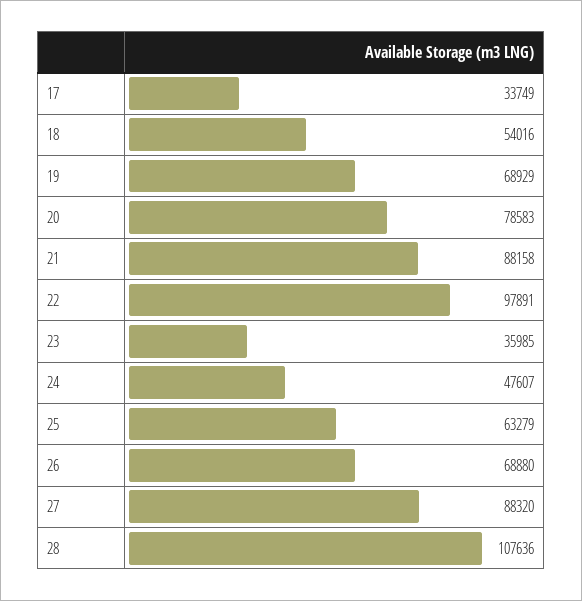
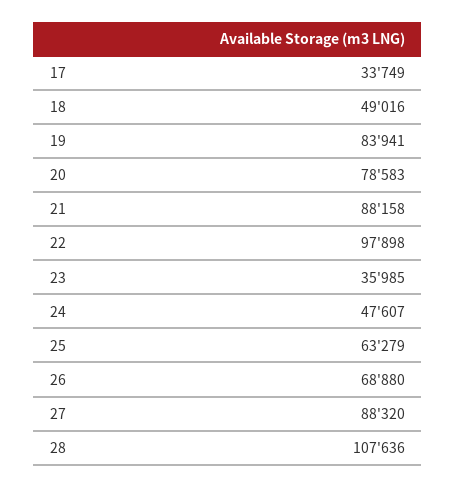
  {
    "17": 33749,
-   "18": 54016,
+   "18": 49016,
-   "19": 68929,
+   "19": 83941,
    "20": 78583,
    "21": 88158,
-   "22": 97891,
+   "22": 97898,
    "23": 35985,
    "24": 47607,
    "25": 63279,
    "26": 68880,
    "27": 88320,
    "28": 107636
  }

